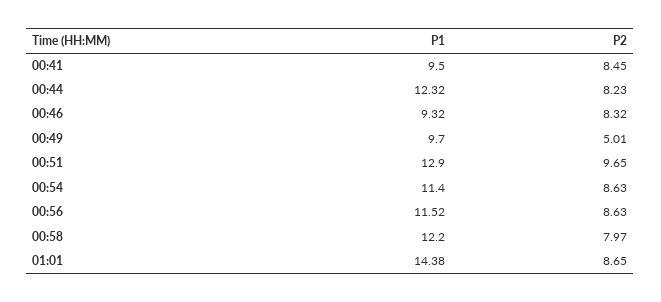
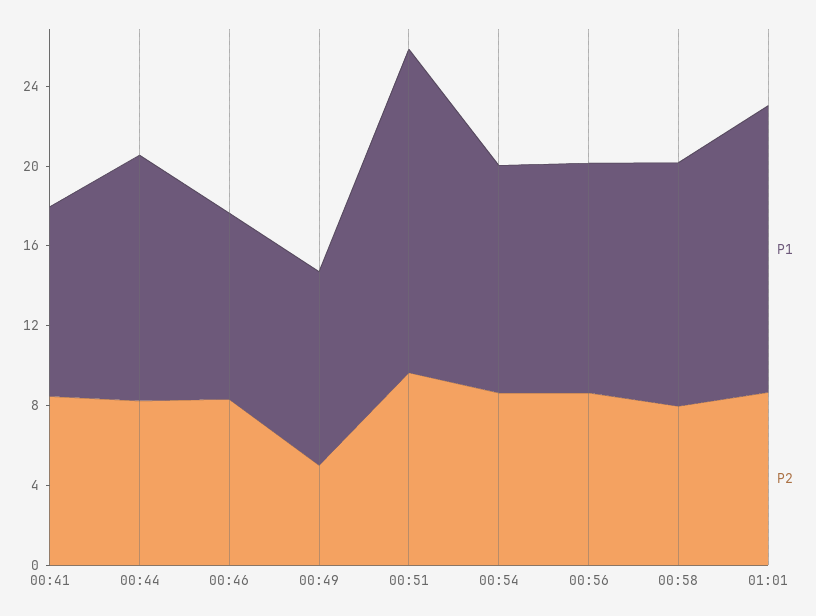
  {
    "P1": {
      "00:41": 9.5,
      "00:44": 12.32,
      "00:46": 9.32,
      "00:49": 9.7,
-     "00:51": 12.9,
+     "00:51": 16,
      "00:54": 11.4,
      "00:56": 11.52,
      "00:58": 12.2,
      "01:01": 14.38
    },
    "P2": {
      "00:41": 8.45,
      "00:44": 8.23,
      "00:46": 8.32,
      "00:49": 5.01,
      "00:51": 9.65,
      "00:54": 8.63,
      "00:56": 8.63,
      "00:58": 7.97,
      "01:01": 8.65
    }
  }

